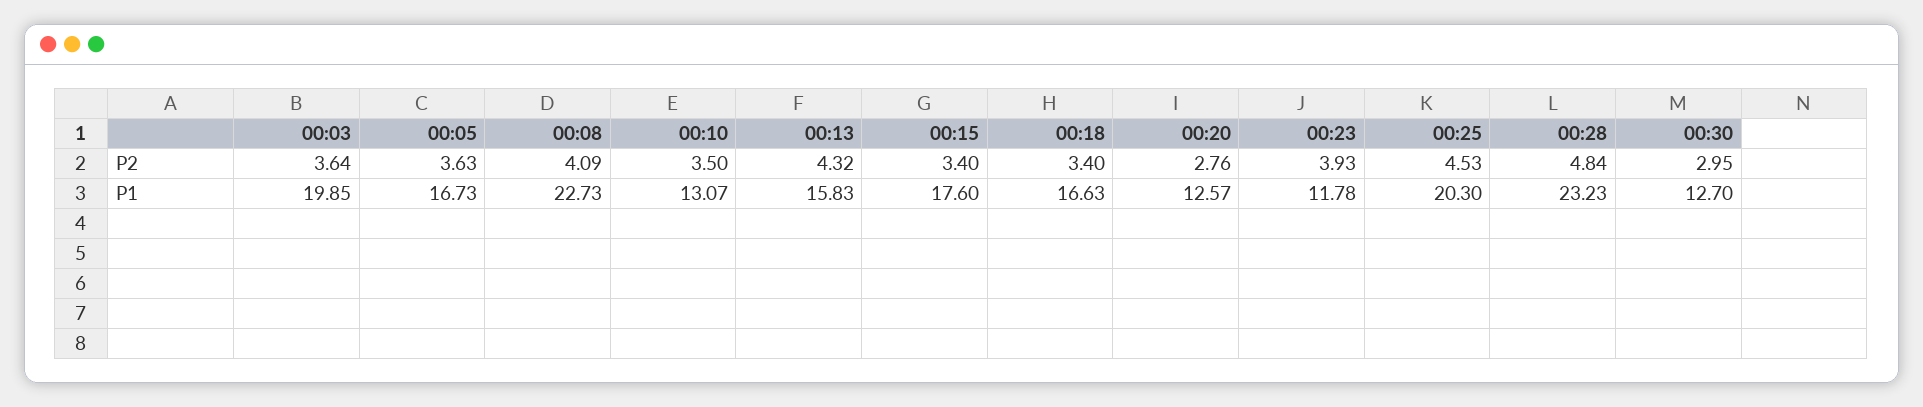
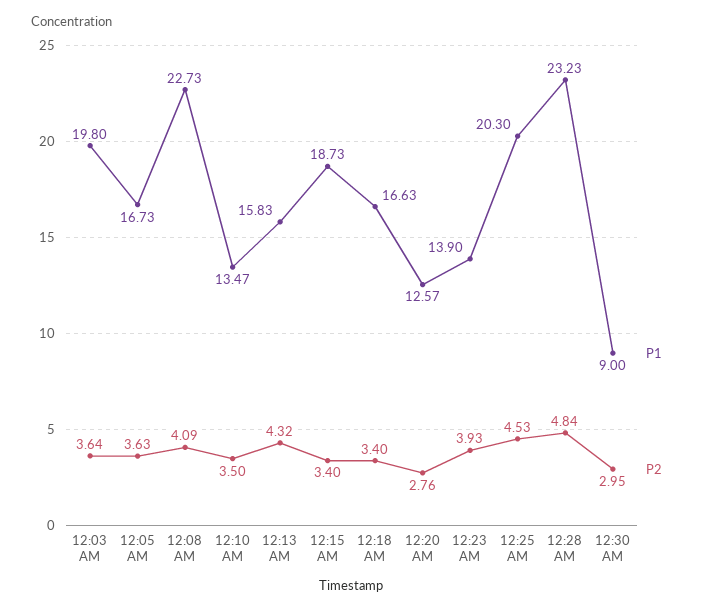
  {
    "P2": {
      "00:03": 3.64,
      "00:05": 3.63,
      "00:08": 4.09,
      "00:10": 3.5,
      "00:13": 4.32,
      "00:15": 3.4,
      "00:18": 3.4,
      "00:20": 2.76,
      "00:23": 3.93,
      "00:25": 4.53,
      "00:28": 4.84,
      "00:30": 2.95
    },
    "P1": {
-     "00:03": 19.85,
+     "00:03": 19.8,
      "00:05": 16.73,
      "00:08": 22.73,
-     "00:10": 13.07,
+     "00:10": 13.47,
      "00:13": 15.83,
-     "00:15": 17.6,
+     "00:15": 18.73,
      "00:18": 16.63,
      "00:20": 12.57,
-     "00:23": 11.78,
+     "00:23": 13.9,
      "00:25": 20.3,
      "00:28": 23.23,
-     "00:30": 12.7
+     "00:30": 9
    }
  }

